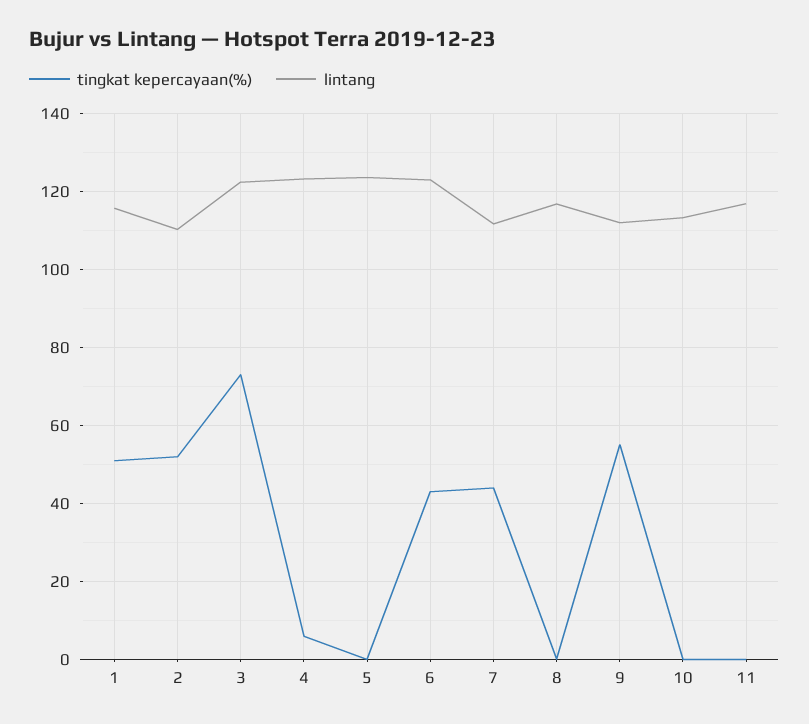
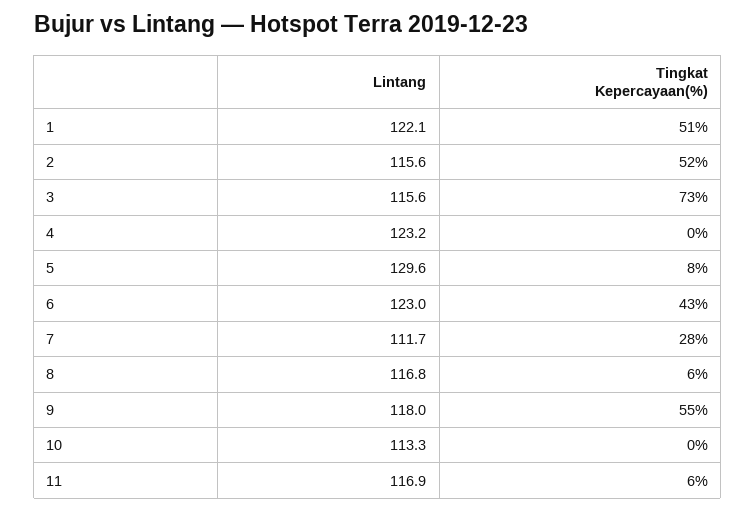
  {
    "tingkat kepercayaan(%)": {
      "1": 51,
      "2": 52,
      "3": 73,
-     "4": 6,
+     "4": 0,
-     "5": 0,
+     "5": 8,
      "6": 43,
-     "7": 44,
+     "7": 28,
-     "8": 0,
+     "8": 6,
      "9": 55,
      "10": 0,
-     "11": 0
+     "11": 6
    },
    "lintang": {
-     "1": 116,
+     "1": 122.1,
-     "2": 110,
+     "2": 115.6,
-     "3": 122,
+     "3": 115.6,
      "4": 123.2,
-     "5": 124,
+     "5": 129.6,
      "6": 123,
      "7": 111.7,
      "8": 116.8,
-     "9": 112,
+     "9": 118,
      "10": 113.3,
      "11": 116.9
    }
  }

